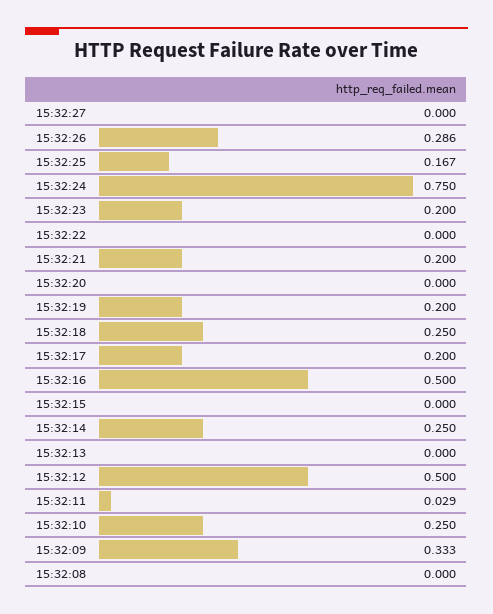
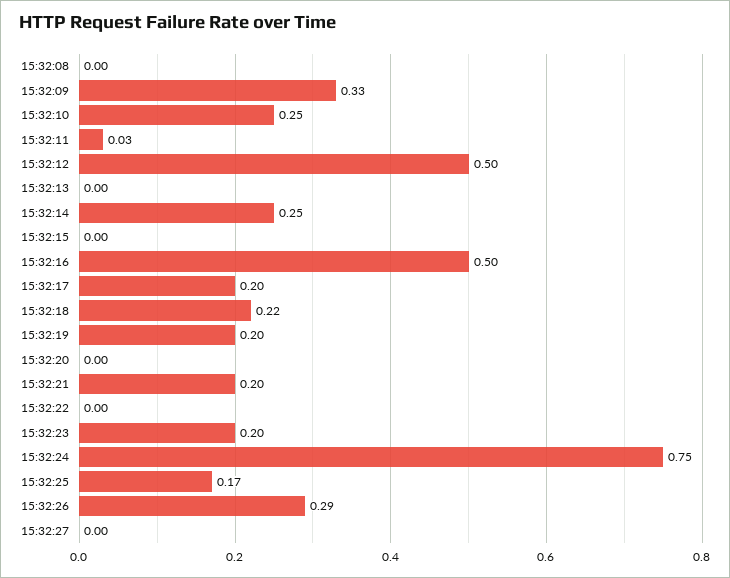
  {
    "15:32:27": 0,
    "15:32:26": 0.286,
    "15:32:25": 0.167,
    "15:32:24": 0.75,
    "15:32:23": 0.2,
    "15:32:22": 0,
    "15:32:21": 0.2,
    "15:32:20": 0,
    "15:32:19": 0.2,
-   "15:32:18": 0.25,
+   "15:32:18": 0.22,
    "15:32:17": 0.2,
    "15:32:16": 0.5,
    "15:32:15": 0,
    "15:32:14": 0.25,
    "15:32:13": 0,
    "15:32:12": 0.5,
    "15:32:11": 0.029,
    "15:32:10": 0.25,
    "15:32:09": 0.333,
    "15:32:08": 0
  }

